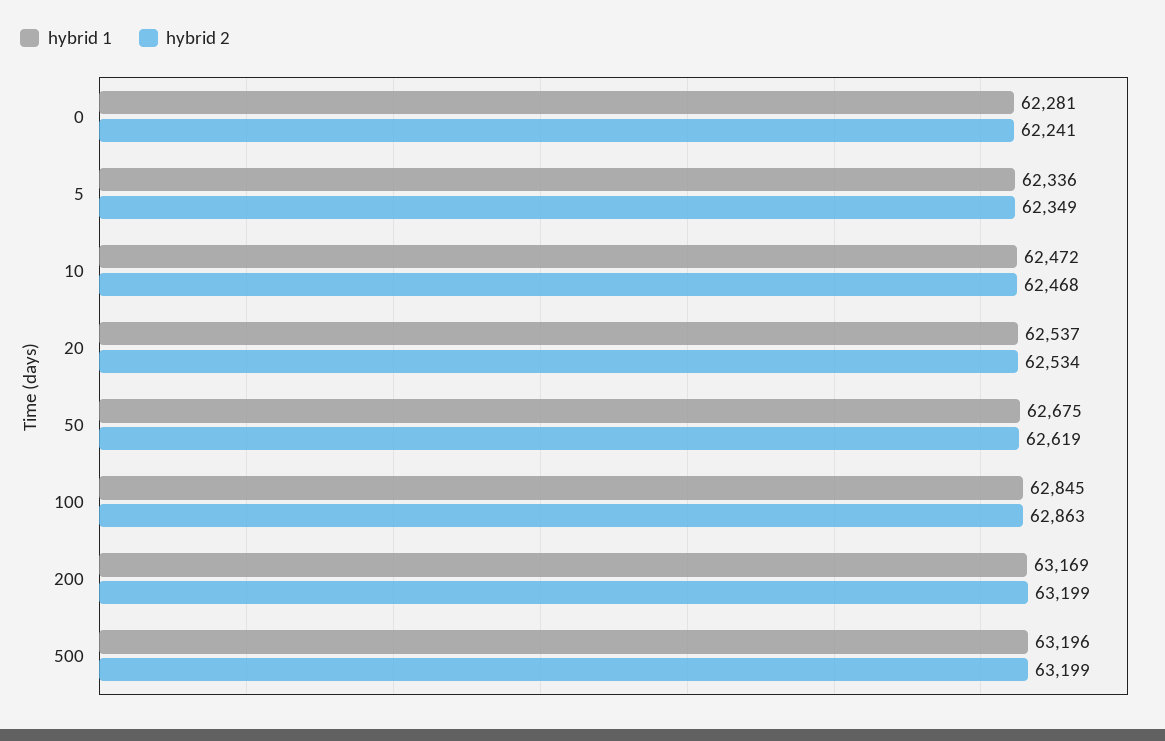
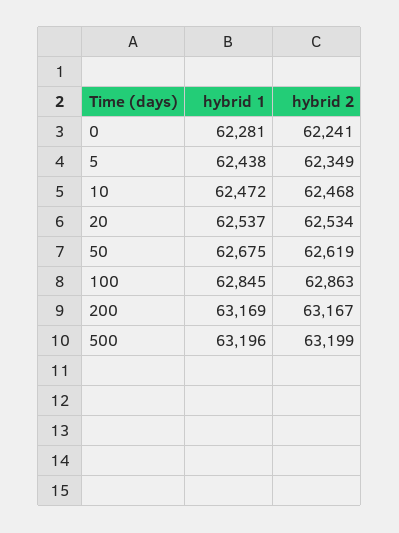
  {
    "hybrid 1": {
      "0": 62281,
-     "5": 62336,
+     "5": 62438,
      "10": 62472,
      "20": 62537,
      "50": 62675,
      "100": 62845,
      "200": 63169,
      "500": 63196
    },
    "hybrid 2": {
      "0": 62241,
      "5": 62349,
      "10": 62468,
      "20": 62534,
      "50": 62619,
      "100": 62863,
-     "200": 63199,
+     "200": 63167,
      "500": 63199
    }
  }

